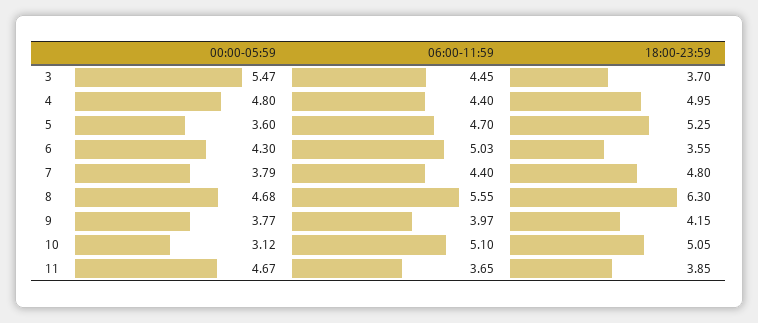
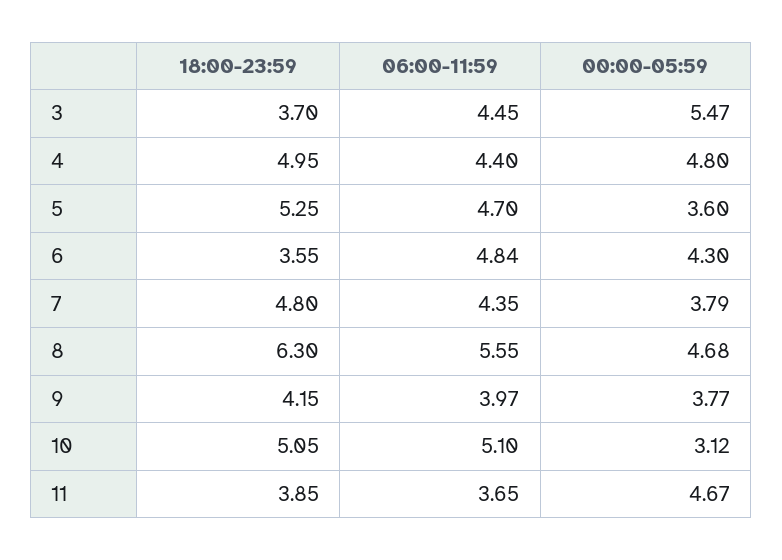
  {
    "00:00-05:59": {
      "3": 5.47,
      "4": 4.8,
      "5": 3.6,
      "6": 4.3,
      "7": 3.79,
      "8": 4.68,
      "9": 3.77,
      "10": 3.12,
      "11": 4.67
    },
    "06:00-11:59": {
      "3": 4.45,
      "4": 4.4,
      "5": 4.7,
-     "6": 5.03,
+     "6": 4.84,
-     "7": 4.4,
+     "7": 4.35,
      "8": 5.55,
      "9": 3.97,
      "10": 5.1,
      "11": 3.65
    },
    "18:00-23:59": {
      "3": 3.7,
      "4": 4.95,
      "5": 5.25,
      "6": 3.55,
      "7": 4.8,
      "8": 6.3,
      "9": 4.15,
      "10": 5.05,
      "11": 3.85
    }
  }

